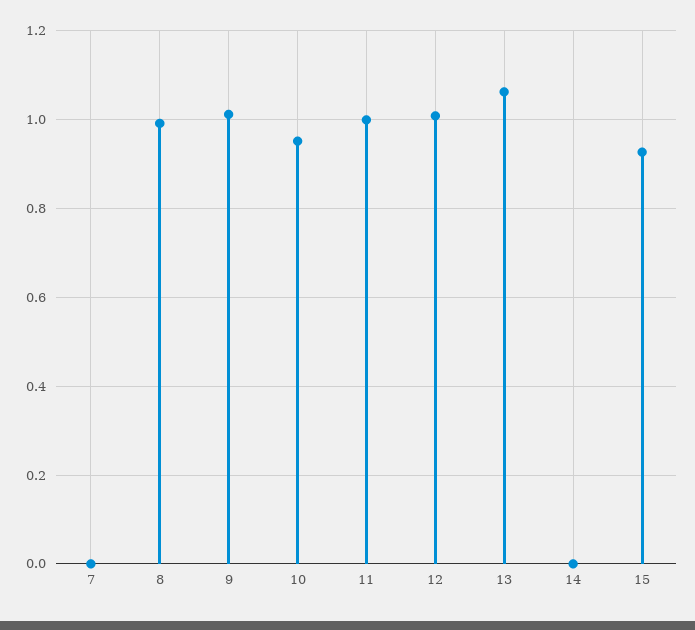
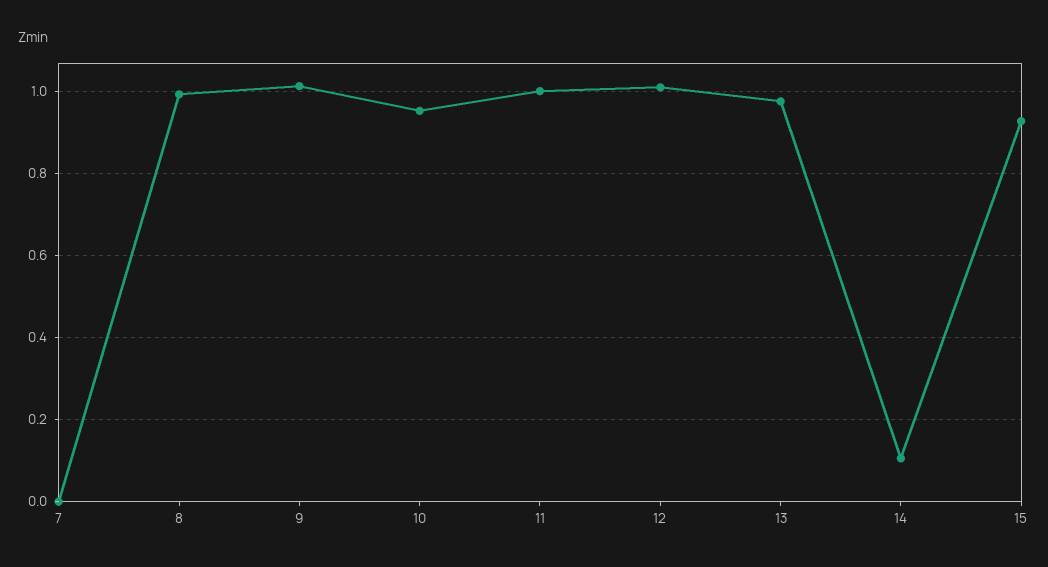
  {
    "7": 0,
    "8": 1,
    "9": 1.02,
    "10": 0.96,
    "11": 1,
    "12": 1,
-   "13": 1.06,
+   "13": 0.98,
-   "14": 0,
+   "14": 0.1,
    "15": 0.92
  }

